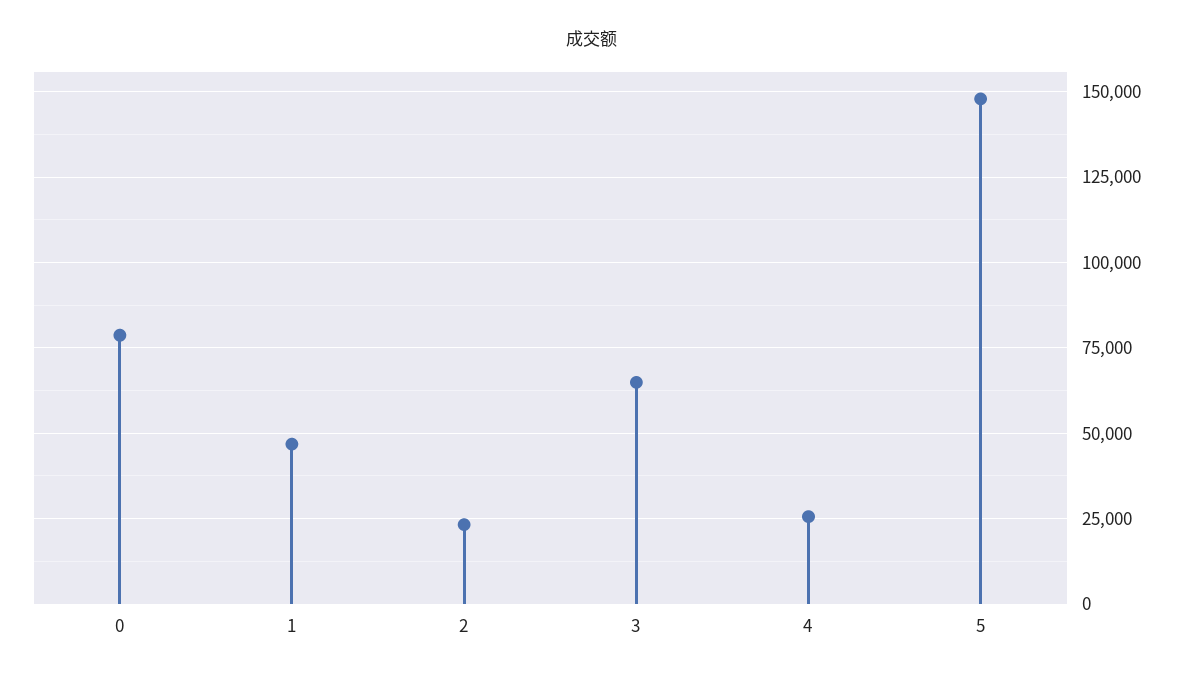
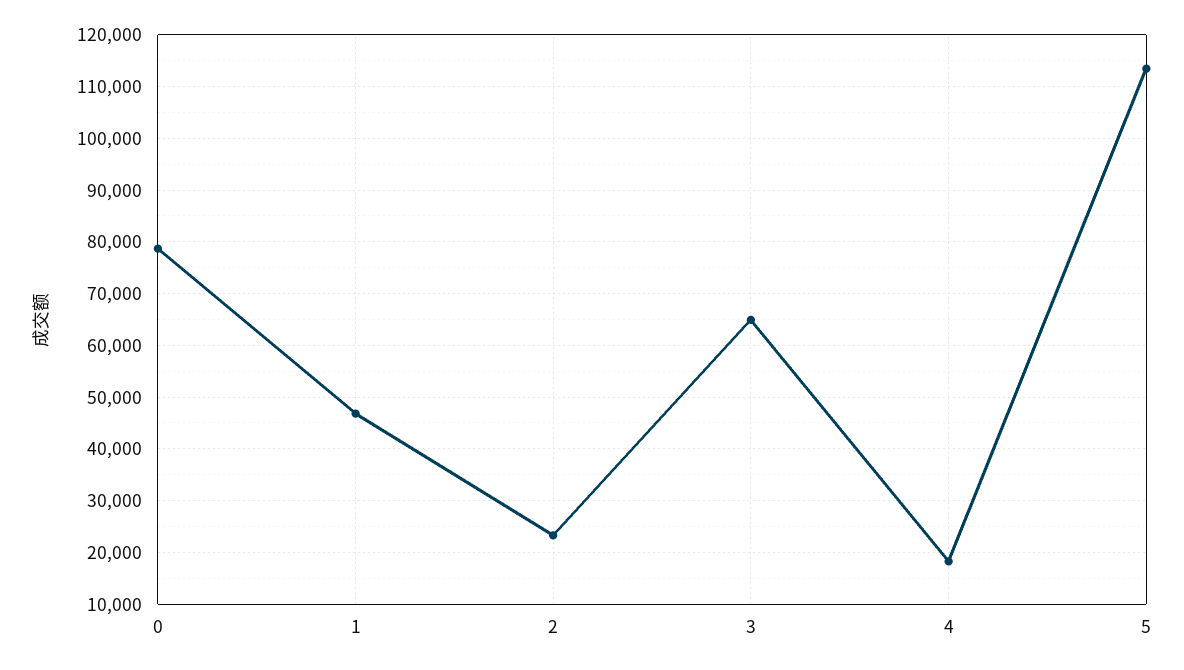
  {
    "0": 78000,
    "1": 46000,
    "2": 24000,
    "3": 64000,
-   "4": 25000,
+   "4": 18000,
-   "5": 147500
+   "5": 114000
  }

